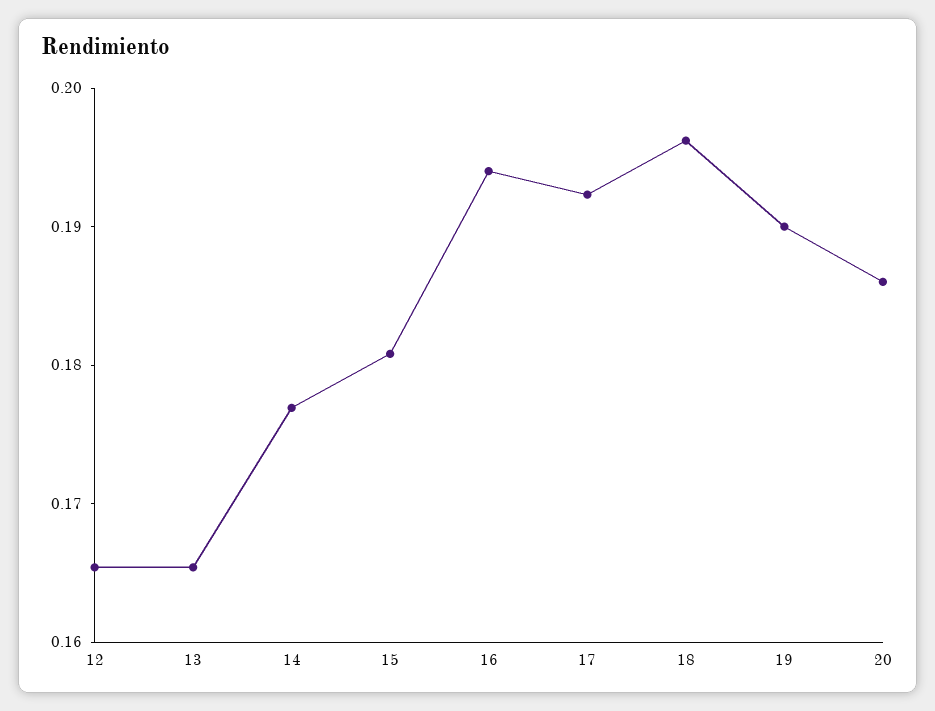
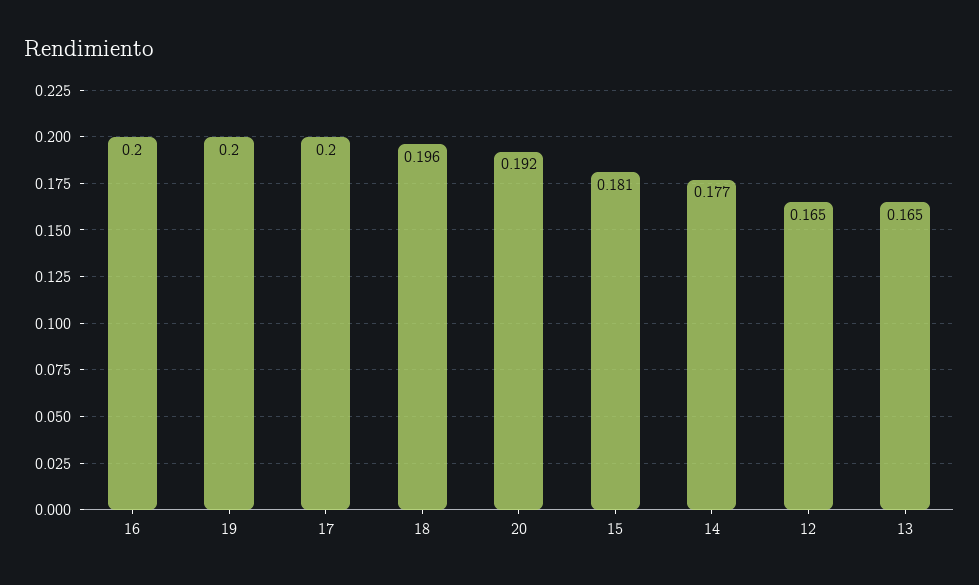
  {
    "12": 0.165,
    "13": 0.165,
    "14": 0.177,
    "15": 0.181,
-   "16": 0.194,
+   "16": 0.2,
-   "17": 0.192,
+   "17": 0.2,
    "18": 0.196,
-   "19": 0.19,
+   "19": 0.2,
-   "20": 0.186
+   "20": 0.192
  }

